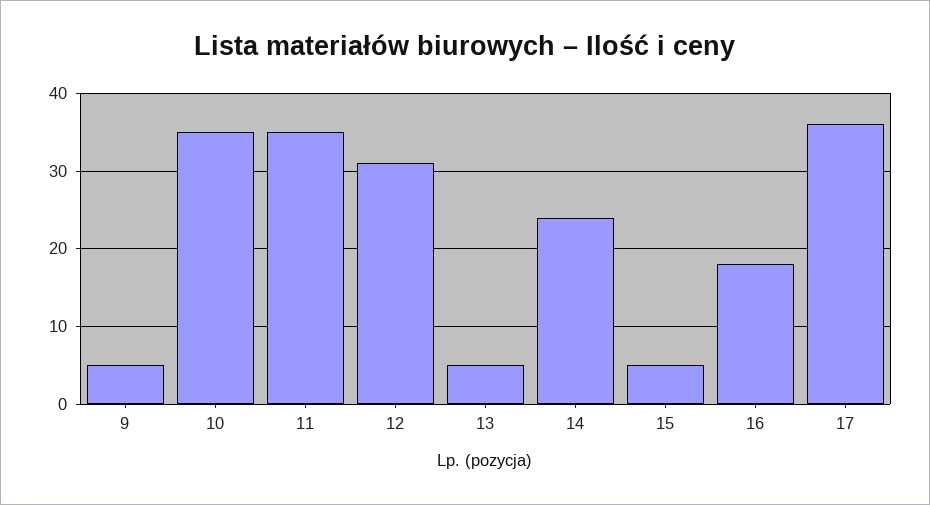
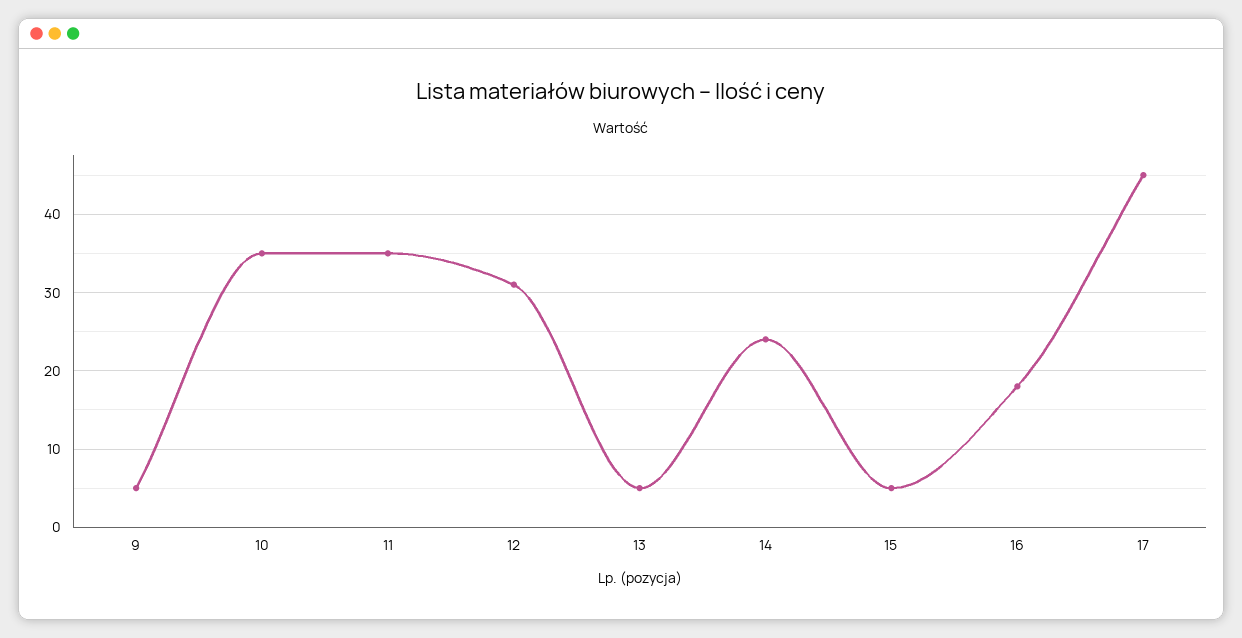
  {
    "9": 5,
    "10": 35,
    "11": 35,
    "12": 31,
    "13": 5,
    "14": 24,
    "15": 5,
    "16": 18,
-   "17": 36
+   "17": 45
  }

